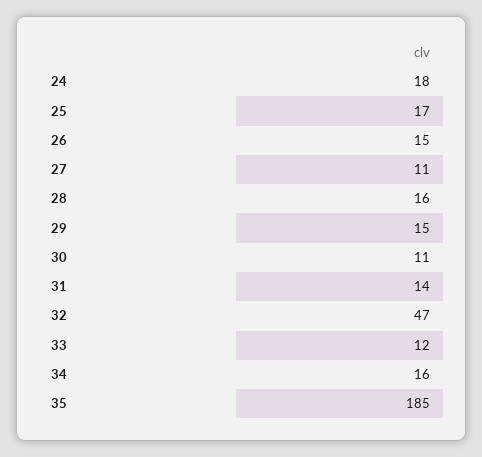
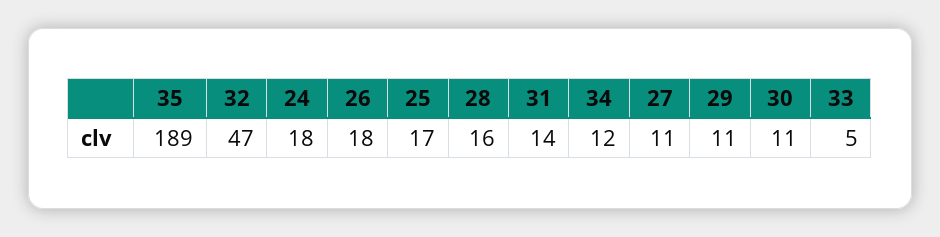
  {
    "24": 18,
    "25": 17,
-   "26": 15,
+   "26": 18,
    "27": 11,
    "28": 16,
-   "29": 15,
+   "29": 11,
    "30": 11,
    "31": 14,
    "32": 47,
-   "33": 12,
+   "33": 5,
-   "34": 16,
+   "34": 12,
-   "35": 185
+   "35": 189
  }

